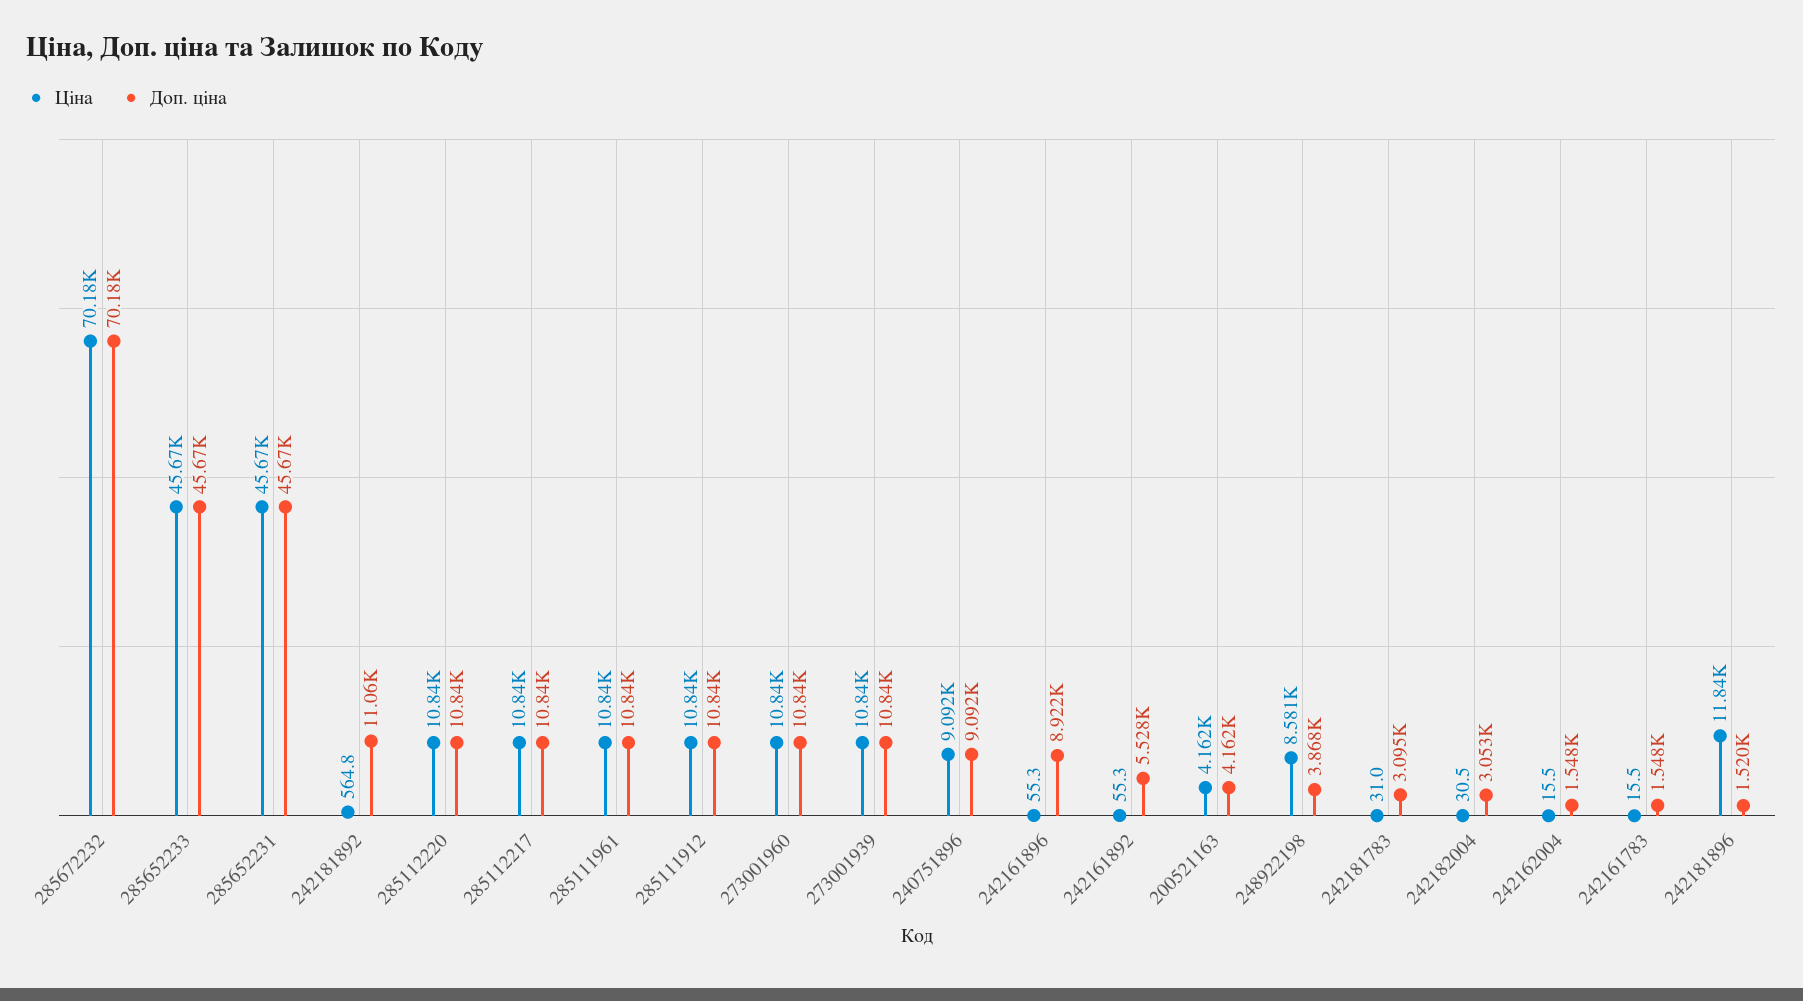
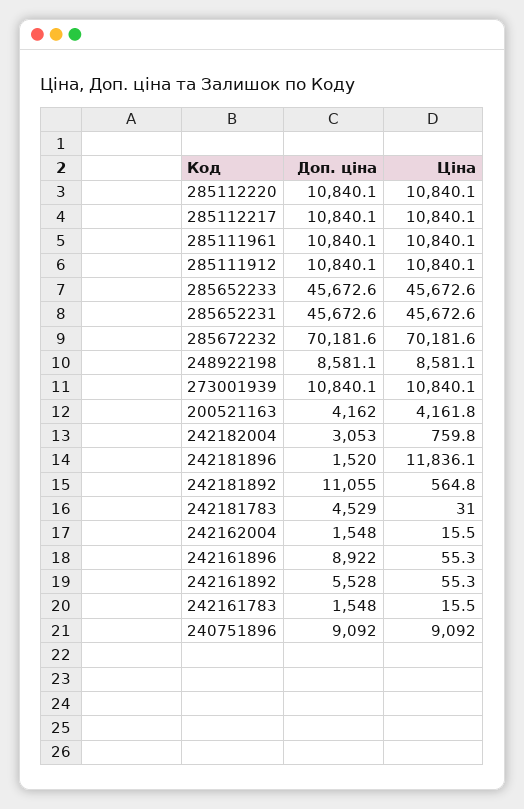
  {
    "Ціна": {
      "285672232": 70181.6,
      "285652233": 45672.6,
      "285652231": 45672.6,
      "242181892": 564.8,
      "285112220": 10840.1,
      "285112217": 10840.1,
      "285111961": 10840.1,
      "285111912": 10840.1,
-     "273001960": 10840,
      "273001939": 10840.1,
      "240751896": 9092,
      "242161896": 55.3,
      "242161892": 55.3,
      "200521163": 4161.8,
      "248922198": 8581.1,
      "242181783": 31,
-     "242182004": 30.5,
+     "242182004": 759.8,
      "242162004": 15.5,
      "242161783": 15.5,
      "242181896": 11836.1
    },
    "Доп. ціна": {
      "285672232": 70181.6,
      "285652233": 45672.6,
      "285652231": 45672.6,
      "242181892": 11055,
      "285112220": 10840.1,
      "285112217": 10840.1,
      "285111961": 10840.1,
      "285111912": 10840.1,
-     "273001960": 10840,
      "273001939": 10840.1,
      "240751896": 9092,
      "242161896": 8922,
      "242161892": 5528,
      "200521163": 4162,
-     "248922198": 3868,
+     "248922198": 8581.1,
-     "242181783": 3095,
+     "242181783": 4529,
      "242182004": 3053,
      "242162004": 1548,
      "242161783": 1548,
      "242181896": 1520
    }
  }

